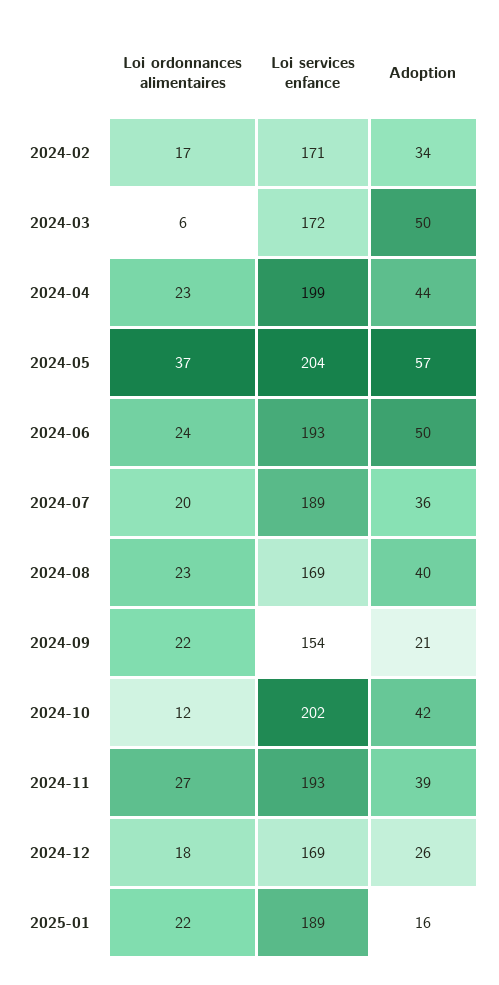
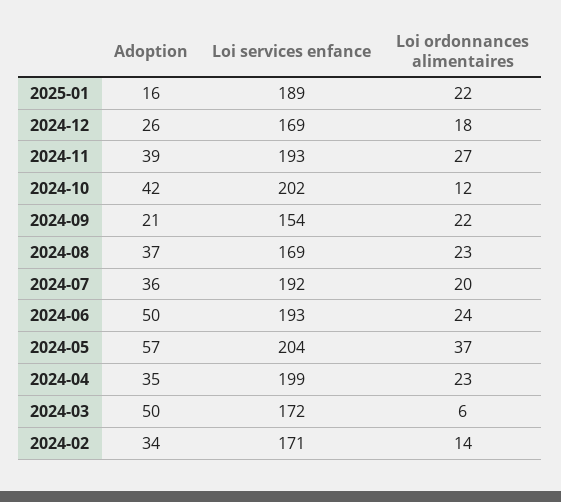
  {
    "Loi ordonnances alimentaires": {
-     "2024-02": 17,
+     "2024-02": 14,
      "2024-03": 6,
      "2024-04": 23,
      "2024-05": 37,
      "2024-06": 24,
      "2024-07": 20,
      "2024-08": 23,
      "2024-09": 22,
      "2024-10": 12,
      "2024-11": 27,
      "2024-12": 18,
      "2025-01": 22
    },
    "Loi services enfance": {
      "2024-02": 171,
      "2024-03": 172,
      "2024-04": 199,
      "2024-05": 204,
      "2024-06": 193,
-     "2024-07": 189,
+     "2024-07": 192,
      "2024-08": 169,
      "2024-09": 154,
      "2024-10": 202,
      "2024-11": 193,
      "2024-12": 169,
      "2025-01": 189
    },
    "Adoption": {
      "2024-02": 34,
      "2024-03": 50,
-     "2024-04": 44,
+     "2024-04": 35,
      "2024-05": 57,
      "2024-06": 50,
      "2024-07": 36,
-     "2024-08": 40,
+     "2024-08": 37,
      "2024-09": 21,
      "2024-10": 42,
      "2024-11": 39,
      "2024-12": 26,
      "2025-01": 16
    }
  }

